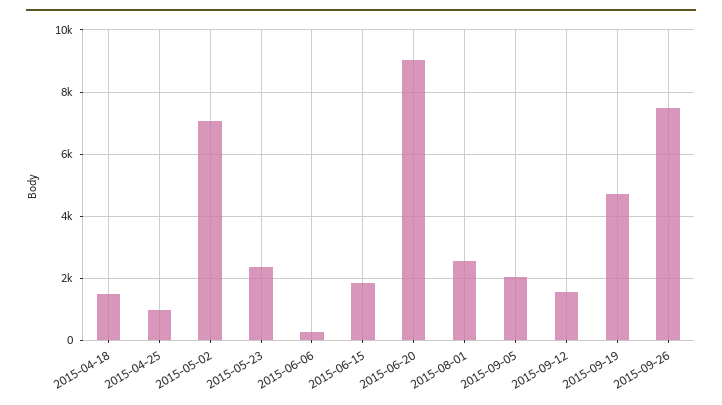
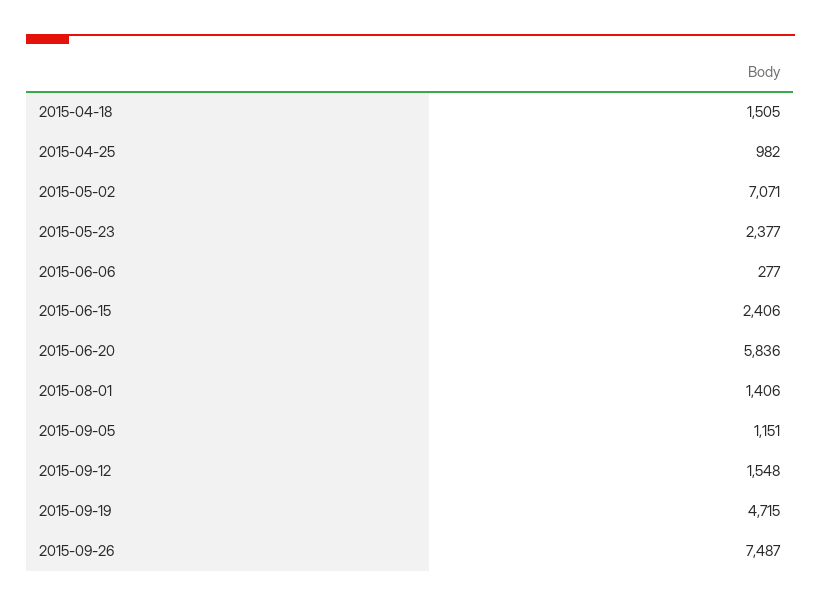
  {
    "2015-04-18": 1505,
    "2015-04-25": 982,
    "2015-05-02": 7071,
    "2015-05-23": 2377,
    "2015-06-06": 277,
-   "2015-06-15": 1800,
+   "2015-06-15": 2406,
-   "2015-06-20": 9000,
+   "2015-06-20": 5836,
-   "2015-08-01": 2600,
+   "2015-08-01": 1406,
-   "2015-09-05": 2000,
+   "2015-09-05": 1151,
    "2015-09-12": 1548,
    "2015-09-19": 4715,
    "2015-09-26": 7487
  }

